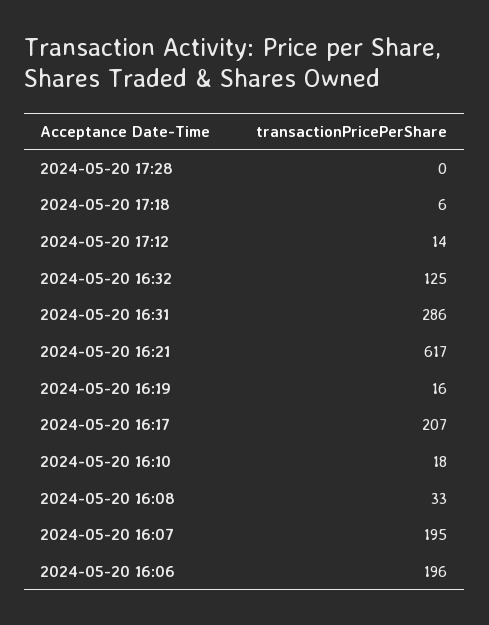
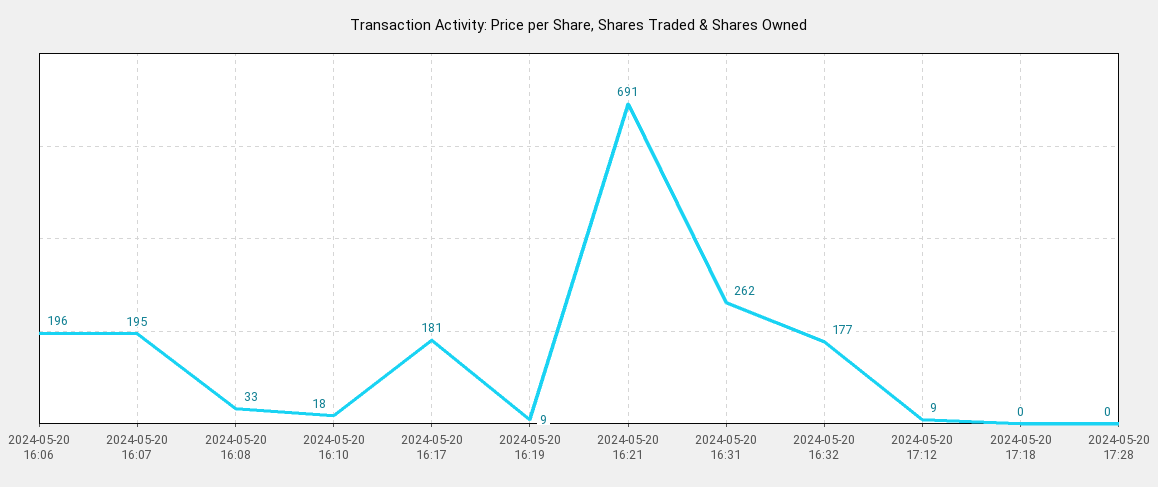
  {
    "2024-05-20 17:28": 0,
-   "2024-05-20 17:18": 6,
+   "2024-05-20 17:18": 0,
-   "2024-05-20 17:12": 14,
+   "2024-05-20 17:12": 9,
-   "2024-05-20 16:32": 125,
+   "2024-05-20 16:32": 177,
-   "2024-05-20 16:31": 286,
+   "2024-05-20 16:31": 262,
-   "2024-05-20 16:21": 617,
+   "2024-05-20 16:21": 691,
-   "2024-05-20 16:19": 16,
+   "2024-05-20 16:19": 9,
-   "2024-05-20 16:17": 207,
+   "2024-05-20 16:17": 181,
    "2024-05-20 16:10": 18,
    "2024-05-20 16:08": 33,
    "2024-05-20 16:07": 195,
    "2024-05-20 16:06": 196
  }

